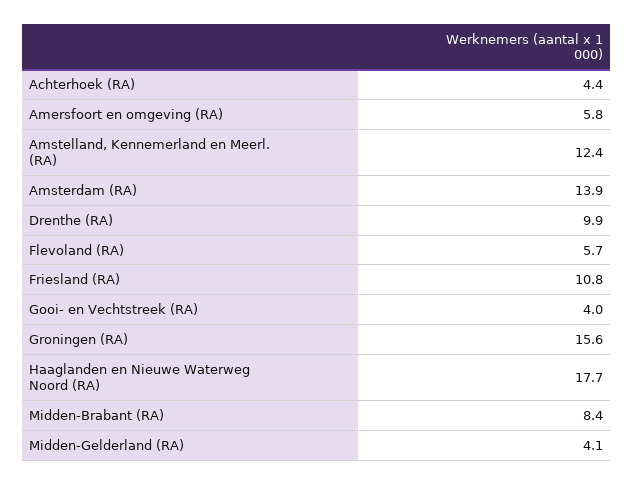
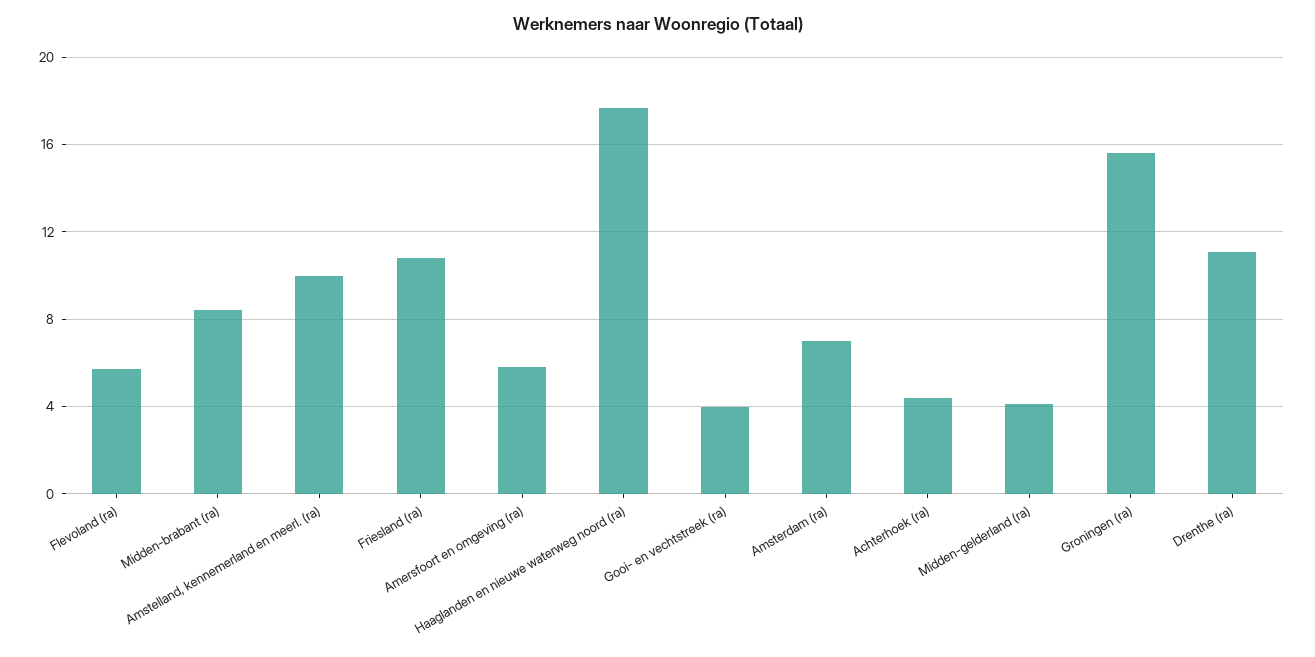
  {
    "Achterhoek (RA)": 4.4,
    "Amersfoort en omgeving (RA)": 5.8,
-   "Amstelland, Kennemerland en Meerl. (RA)": 12.4,
+   "Amstelland, Kennemerland en Meerl. (RA)": 10,
-   "Amsterdam (RA)": 13.9,
+   "Amsterdam (RA)": 7,
-   "Drenthe (RA)": 9.9,
+   "Drenthe (RA)": 11,
    "Flevoland (RA)": 5.7,
    "Friesland (RA)": 10.8,
    "Gooi- en Vechtstreek (RA)": 4,
    "Groningen (RA)": 15.6,
    "Haaglanden en Nieuwe Waterweg Noord (RA)": 17.7,
    "Midden-Brabant (RA)": 8.4,
    "Midden-Gelderland (RA)": 4.1
  }

